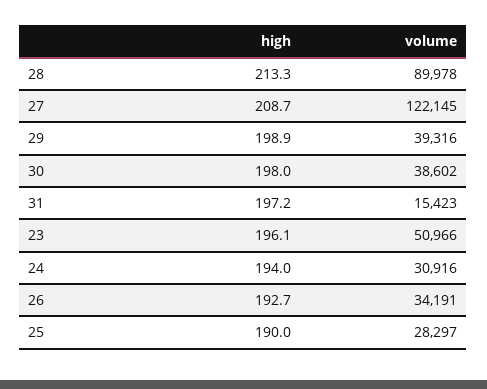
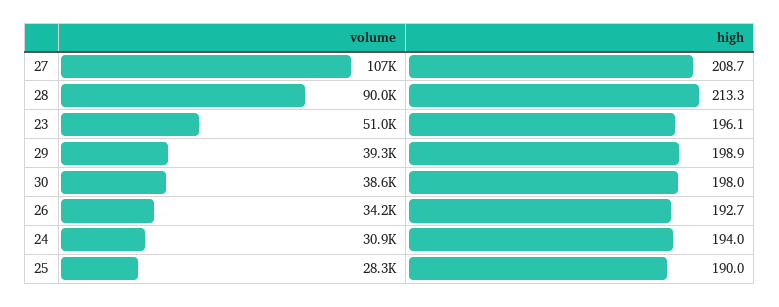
  {
    "high": {
      "28": 213.3,
      "27": 208.7,
      "29": 198.9,
      "30": 198,
-     "31": 197.2,
      "23": 196.1,
      "24": 194,
      "26": 192.7,
      "25": 190
    },
    "volume": {
      "28": 89978,
-     "27": 122145,
+     "27": 107000,
      "29": 39316,
      "30": 38602,
-     "31": 15423,
      "23": 50966,
      "24": 30916,
      "26": 34191,
      "25": 28297
    }
  }

